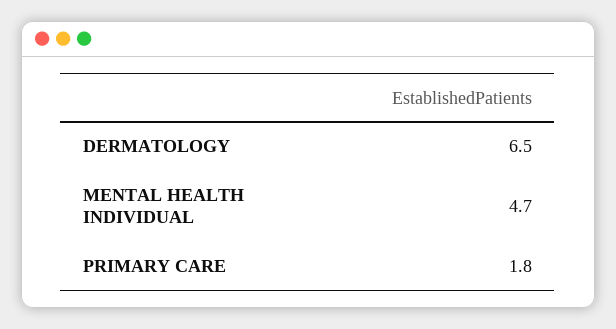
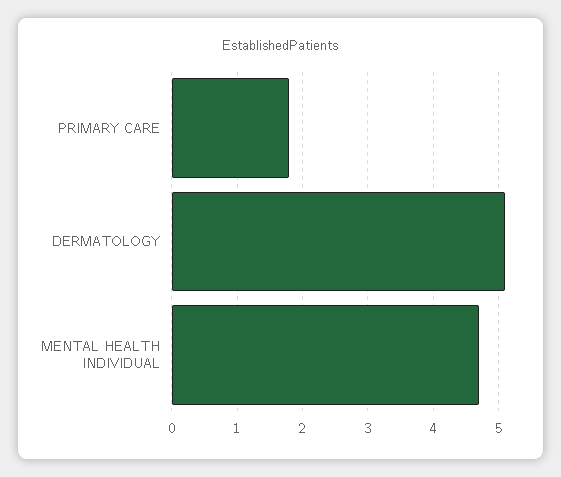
  {
-   "DERMATOLOGY": 6.5,
+   "DERMATOLOGY": 5.1,
    "MENTAL HEALTH INDIVIDUAL": 4.7,
    "PRIMARY CARE": 1.8
  }

